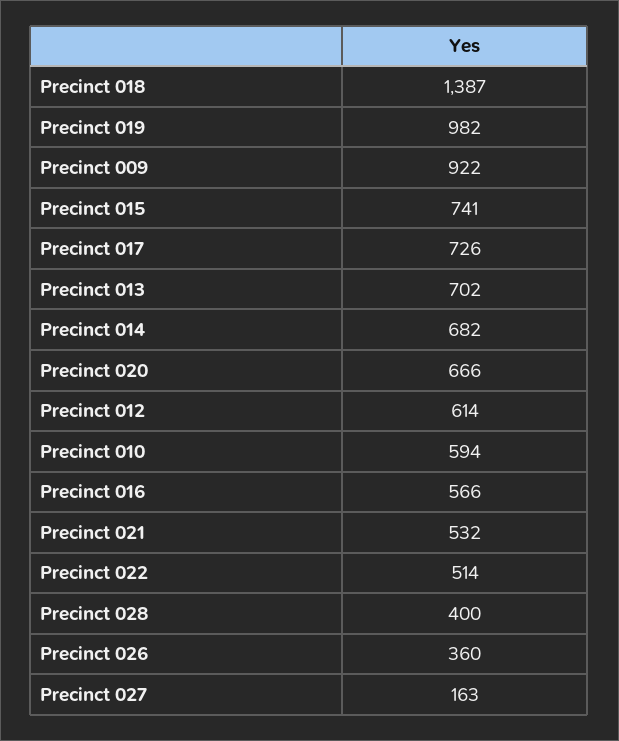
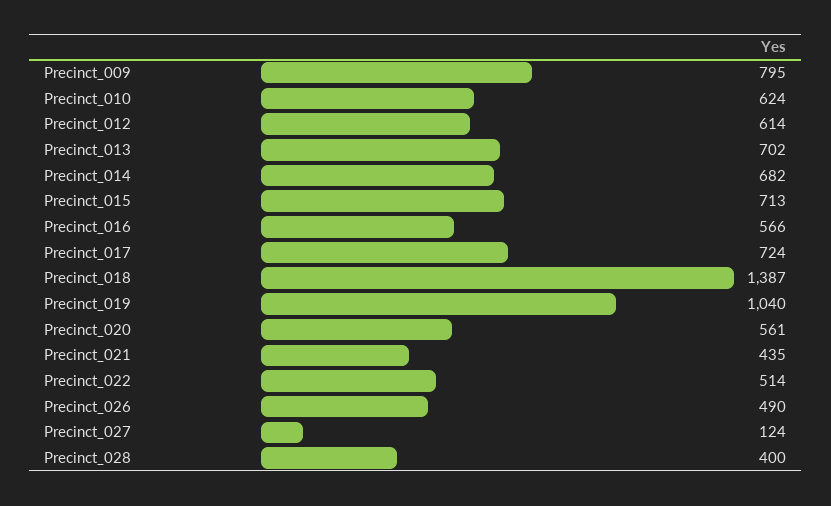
  {
    "Precinct 018": 1387,
-   "Precinct 019": 982,
+   "Precinct 019": 1040,
-   "Precinct 009": 922,
+   "Precinct 009": 795,
-   "Precinct 015": 741,
+   "Precinct 015": 713,
-   "Precinct 017": 726,
+   "Precinct 017": 724,
    "Precinct 013": 702,
    "Precinct 014": 682,
-   "Precinct 020": 666,
+   "Precinct 020": 561,
    "Precinct 012": 614,
-   "Precinct 010": 594,
+   "Precinct 010": 624,
    "Precinct 016": 566,
-   "Precinct 021": 532,
+   "Precinct 021": 435,
    "Precinct 022": 514,
    "Precinct 028": 400,
-   "Precinct 026": 360,
+   "Precinct 026": 490,
-   "Precinct 027": 163
+   "Precinct 027": 124
  }

